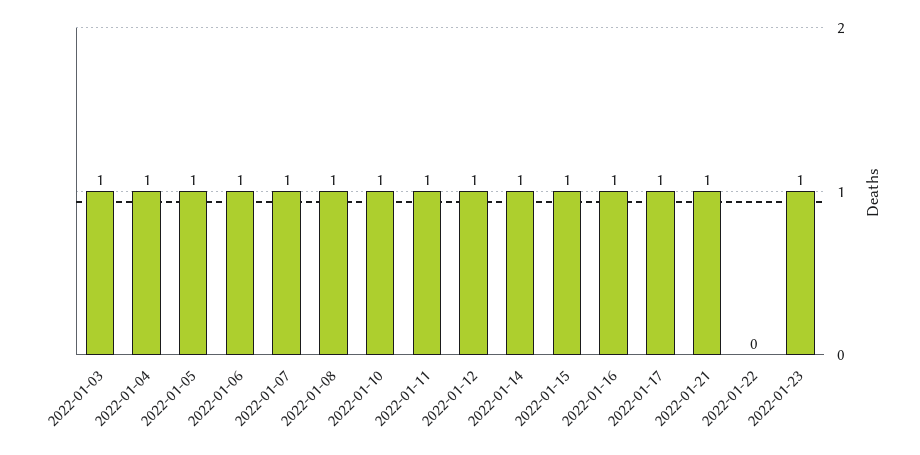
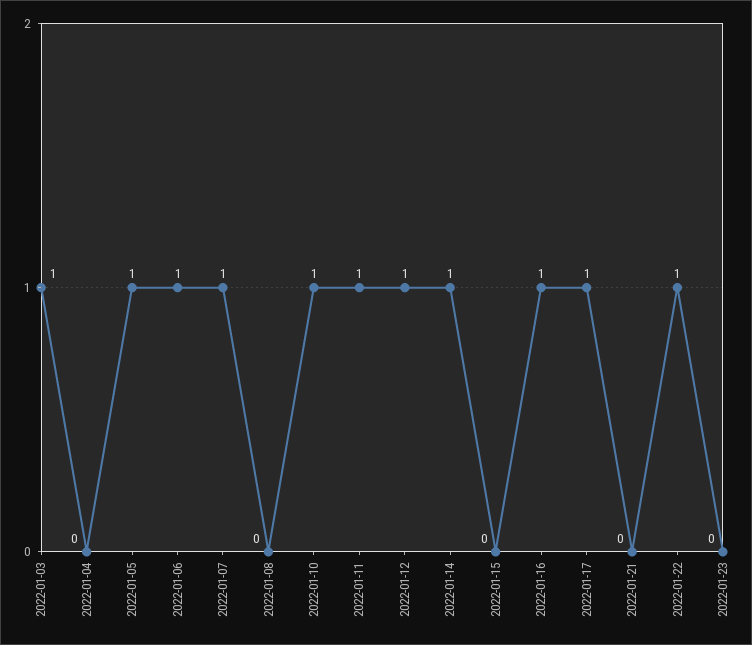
  {
    "2022-01-03": 1,
-   "2022-01-04": 1,
+   "2022-01-04": 0,
    "2022-01-05": 1,
    "2022-01-06": 1,
    "2022-01-07": 1,
-   "2022-01-08": 1,
+   "2022-01-08": 0,
    "2022-01-10": 1,
    "2022-01-11": 1,
    "2022-01-12": 1,
    "2022-01-14": 1,
-   "2022-01-15": 1,
+   "2022-01-15": 0,
    "2022-01-16": 1,
    "2022-01-17": 1,
-   "2022-01-21": 1,
+   "2022-01-21": 0,
-   "2022-01-22": 0,
+   "2022-01-22": 1,
-   "2022-01-23": 1
+   "2022-01-23": 0
  }

